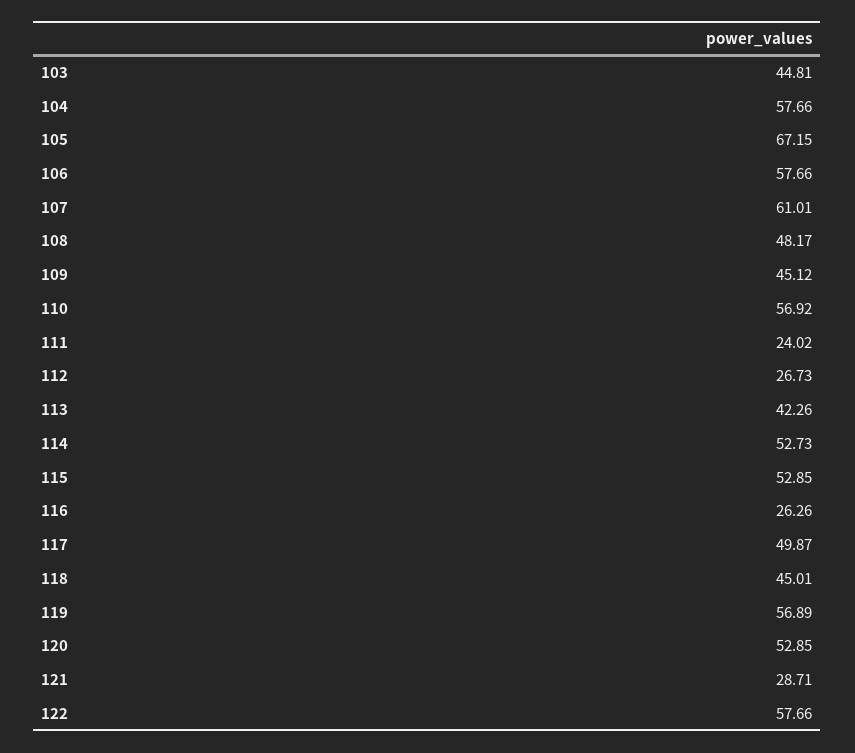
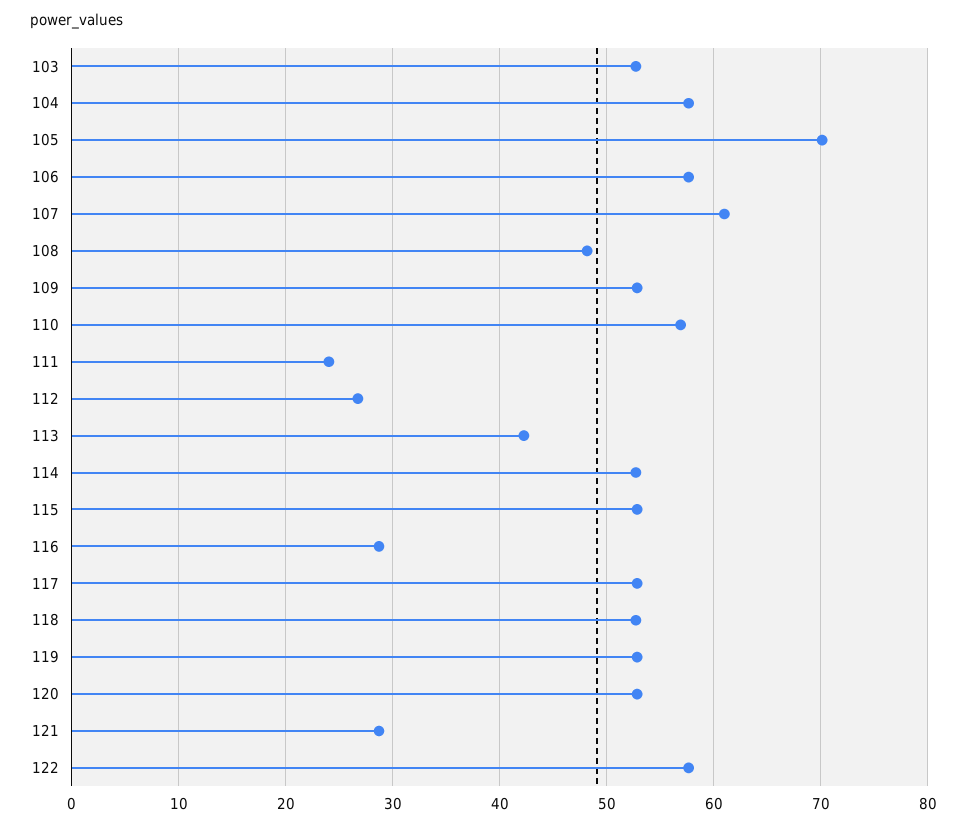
  {
-   "103": 44.81,
+   "103": 53,
    "104": 57.66,
-   "105": 67.15,
+   "105": 70,
    "106": 57.66,
    "107": 61.01,
    "108": 48.17,
-   "109": 45.12,
+   "109": 53,
    "110": 56.92,
    "111": 24.02,
    "112": 26.73,
    "113": 42.26,
    "114": 52.73,
    "115": 52.85,
-   "116": 26.26,
+   "116": 29,
-   "117": 49.87,
+   "117": 53,
-   "118": 45.01,
+   "118": 53,
-   "119": 56.89,
+   "119": 53,
    "120": 52.85,
    "121": 28.71,
    "122": 57.66
  }

